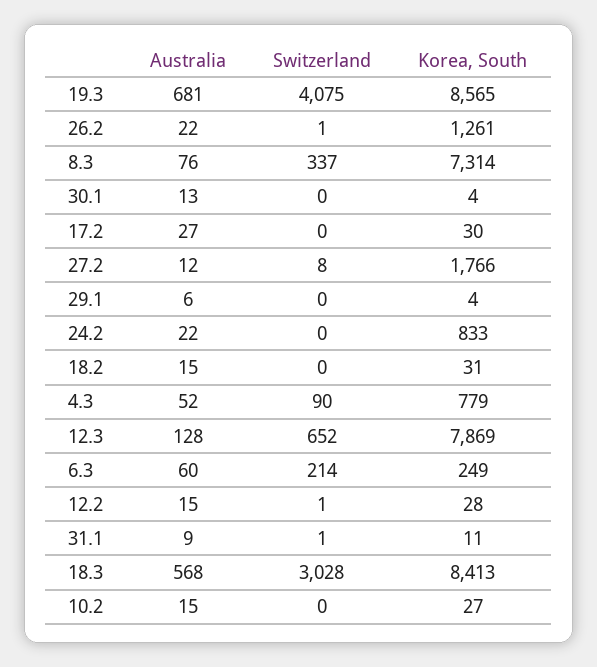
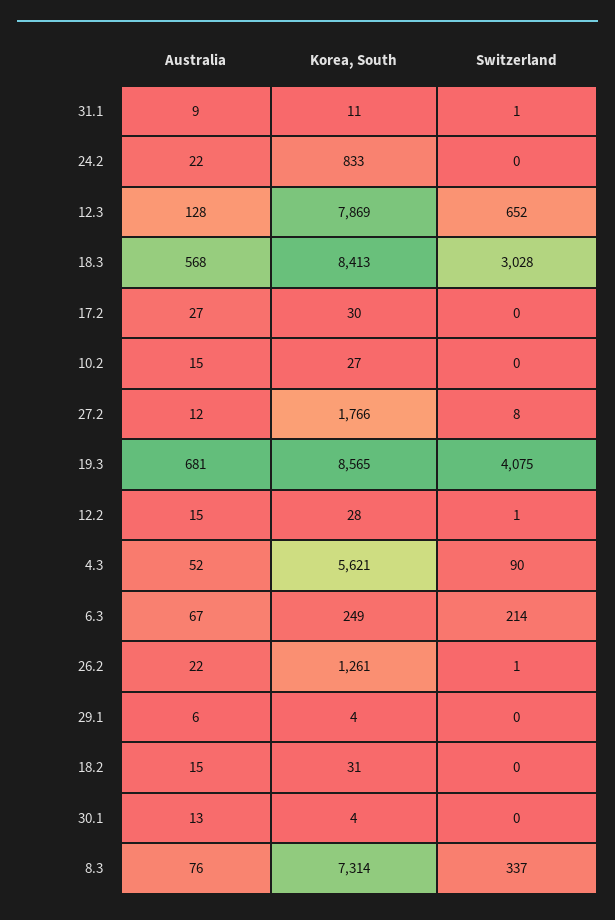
  {
    "Australia": {
      "19.3": 681,
      "26.2": 22,
      "8.3": 76,
      "30.1": 13,
      "17.2": 27,
      "27.2": 12,
      "29.1": 6,
      "24.2": 22,
      "18.2": 15,
      "4.3": 52,
      "12.3": 128,
-     "6.3": 60,
+     "6.3": 67,
      "12.2": 15,
      "31.1": 9,
      "18.3": 568,
      "10.2": 15
    },
    "Switzerland": {
      "19.3": 4075,
      "26.2": 1,
      "8.3": 337,
      "30.1": 0,
      "17.2": 0,
      "27.2": 8,
      "29.1": 0,
      "24.2": 0,
      "18.2": 0,
      "4.3": 90,
      "12.3": 652,
      "6.3": 214,
      "12.2": 1,
      "31.1": 1,
      "18.3": 3028,
      "10.2": 0
    },
    "Korea, South": {
      "19.3": 8565,
      "26.2": 1261,
      "8.3": 7314,
      "30.1": 4,
      "17.2": 30,
      "27.2": 1766,
      "29.1": 4,
      "24.2": 833,
      "18.2": 31,
-     "4.3": 779,
+     "4.3": 5621,
      "12.3": 7869,
      "6.3": 249,
      "12.2": 28,
      "31.1": 11,
      "18.3": 8413,
      "10.2": 27
    }
  }

